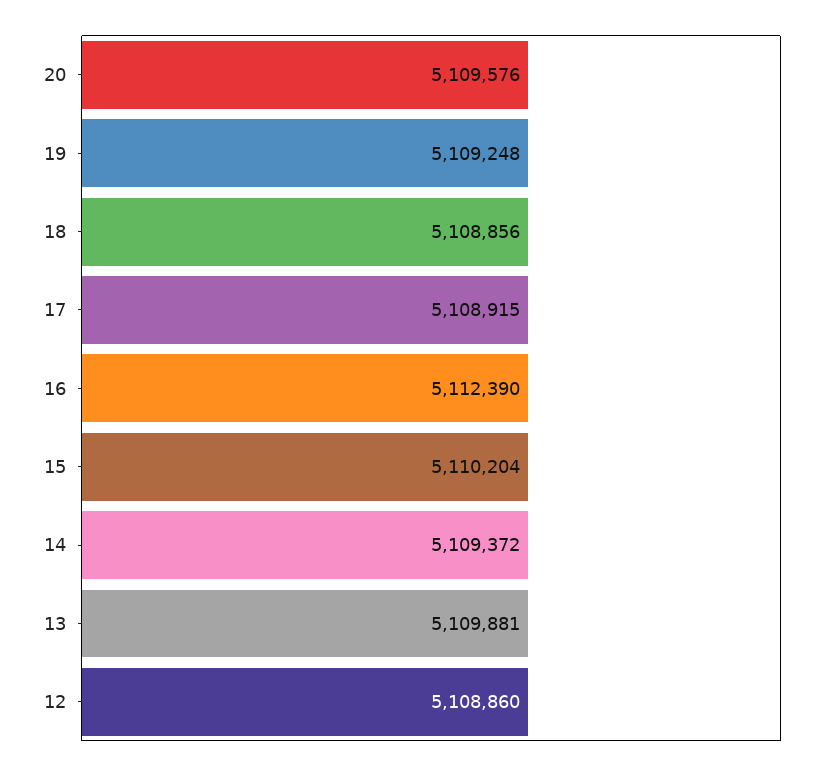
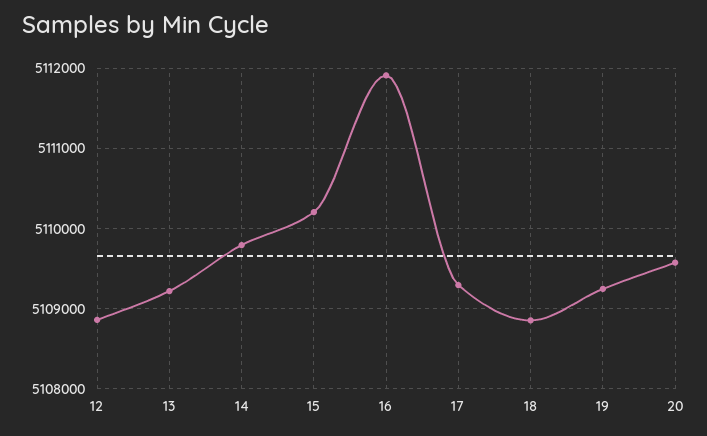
  {
    "20": 5109576,
    "19": 5109248,
    "18": 5108856,
-   "17": 5108915,
+   "17": 5109300,
-   "16": 5112390,
+   "16": 5111900,
    "15": 5110204,
-   "14": 5109372,
+   "14": 5109800,
-   "13": 5109881,
+   "13": 5109200,
    "12": 5108860
  }

